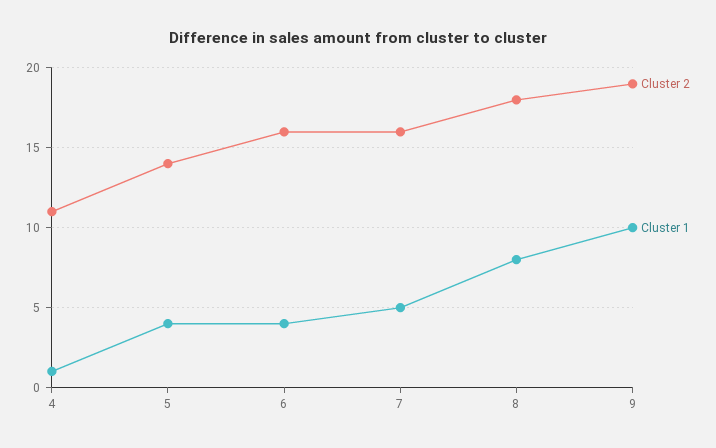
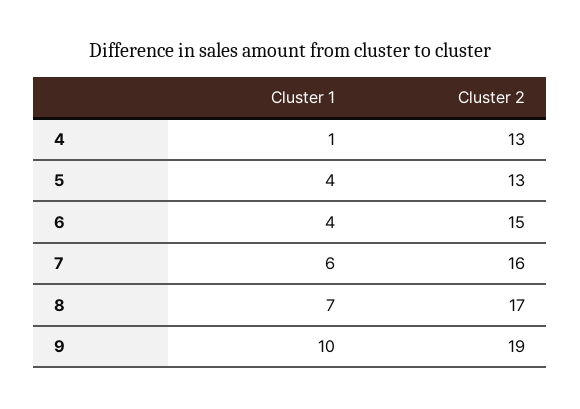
  {
    "Cluster 2": {
-     "4": 11,
+     "4": 13,
-     "5": 14,
+     "5": 13,
-     "6": 16,
+     "6": 15,
      "7": 16,
-     "8": 18,
+     "8": 17,
      "9": 19
    },
    "Cluster 1": {
      "4": 1,
      "5": 4,
      "6": 4,
-     "7": 5,
+     "7": 6,
-     "8": 8,
+     "8": 7,
      "9": 10
    }
  }

